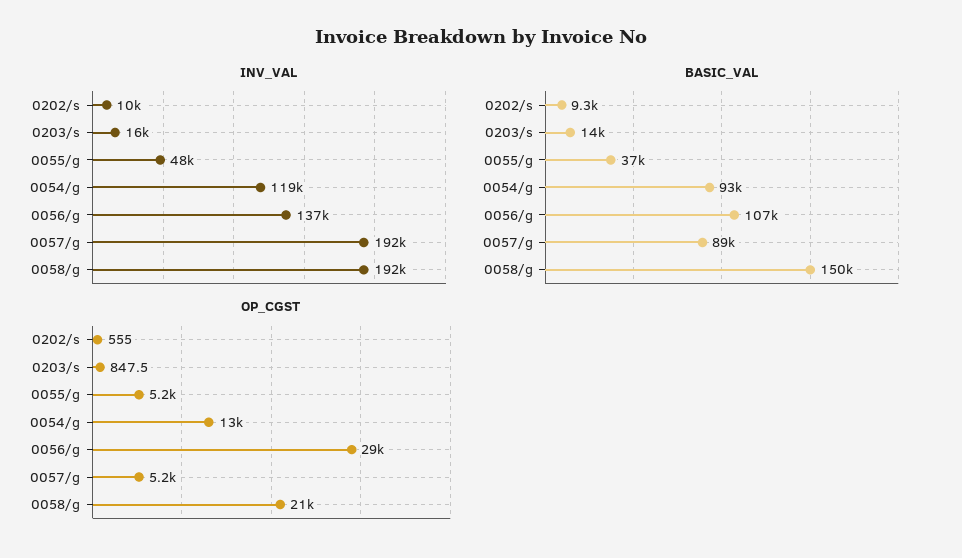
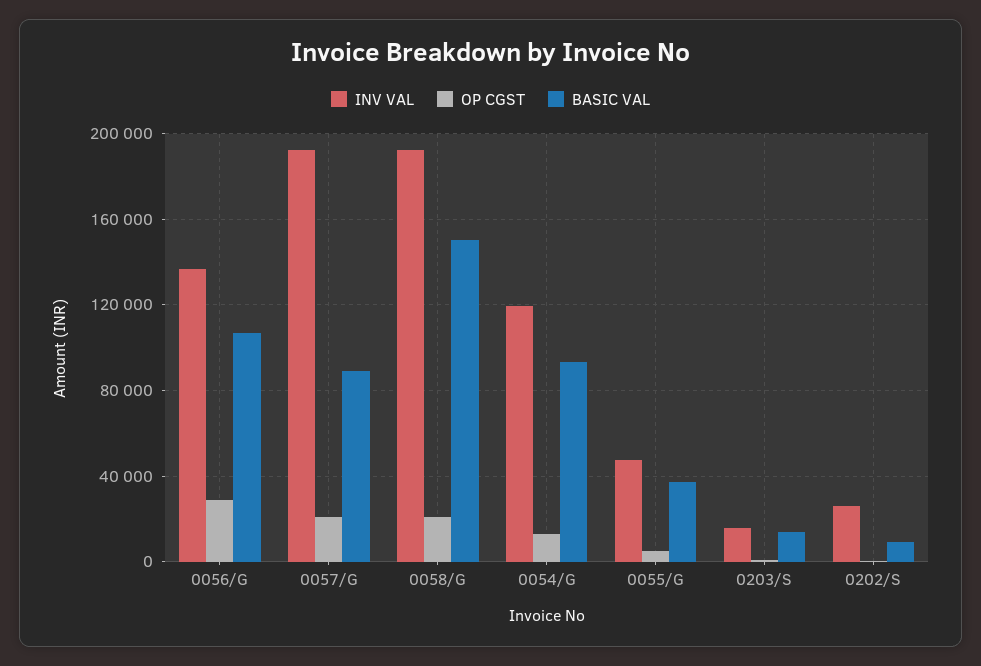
  {
    "INV_VAL": {
-     "0202/s": 10000,
+     "0202/s": 25000,
      "0203/s": 16000,
      "0055/g": 48000,
      "0054/g": 119000,
      "0056/g": 137000,
      "0057/g": 192000,
      "0058/g": 192000
    },
    "BASIC_VAL": {
      "0202/s": 9300,
      "0203/s": 14000,
      "0055/g": 37000,
      "0054/g": 93000,
      "0056/g": 107000,
      "0057/g": 89000,
      "0058/g": 150000
    },
    "OP_CGST": {
      "0202/s": 555,
      "0203/s": 847.5,
      "0055/g": 5200,
      "0054/g": 13000,
      "0056/g": 29000,
-     "0057/g": 5200,
+     "0057/g": 20000,
      "0058/g": 21000
    }
  }

